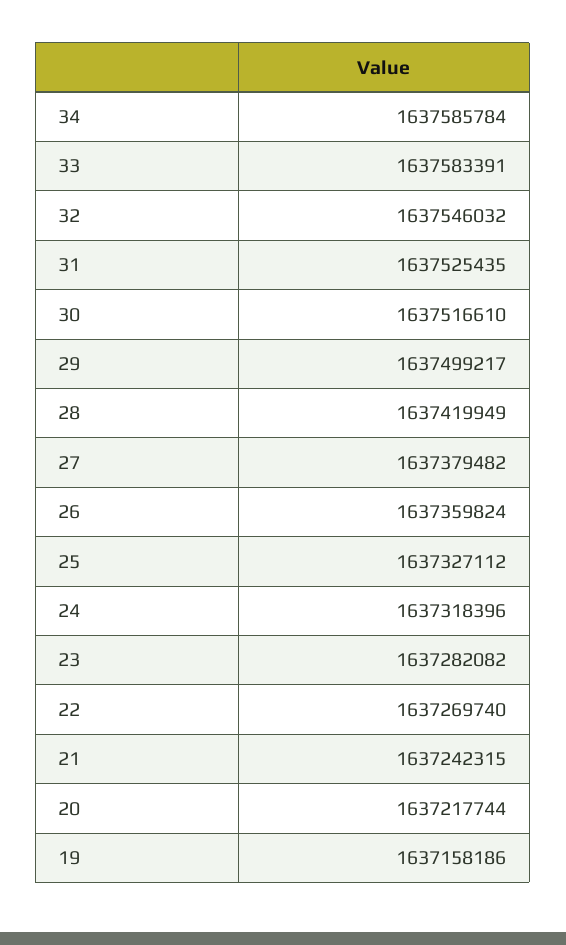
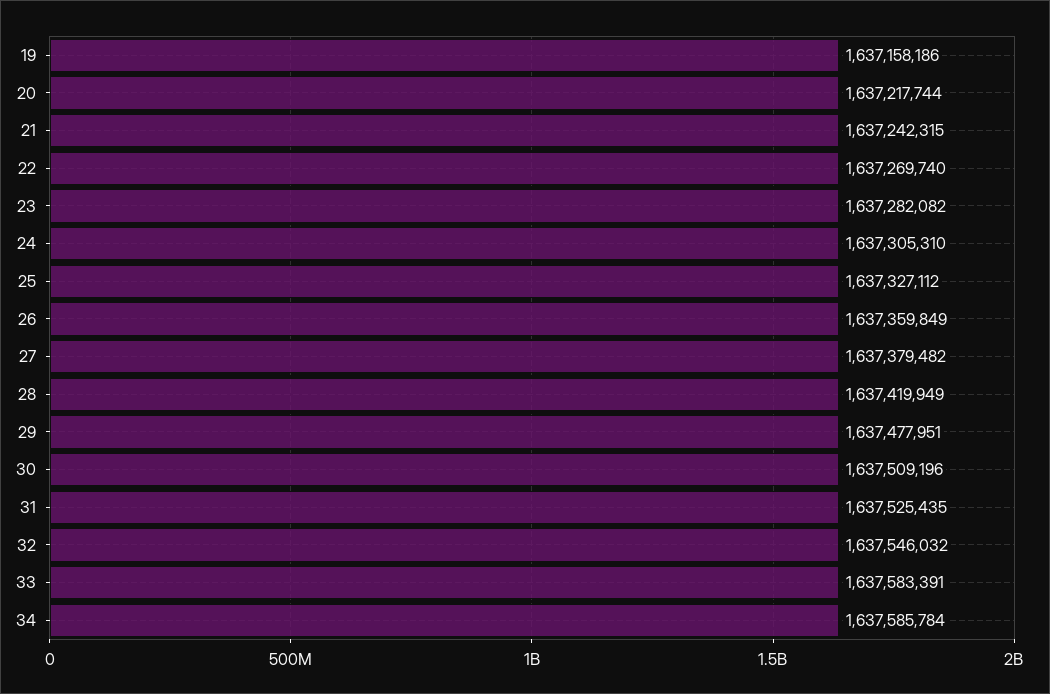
  {
    "34": 1637585784,
    "33": 1637583391,
    "32": 1637546032,
    "31": 1637525435,
-   "30": 1637516610,
+   "30": 1637509196,
-   "29": 1637499217,
+   "29": 1637477951,
    "28": 1637419949,
    "27": 1637379482,
-   "26": 1637359824,
+   "26": 1637359849,
    "25": 1637327112,
-   "24": 1637318396,
+   "24": 1637305310,
    "23": 1637282082,
    "22": 1637269740,
    "21": 1637242315,
    "20": 1637217744,
    "19": 1637158186
  }

